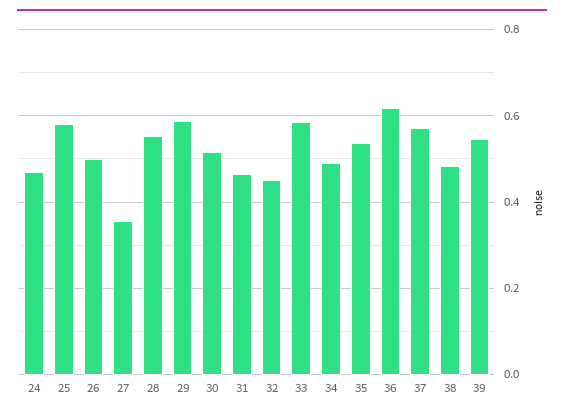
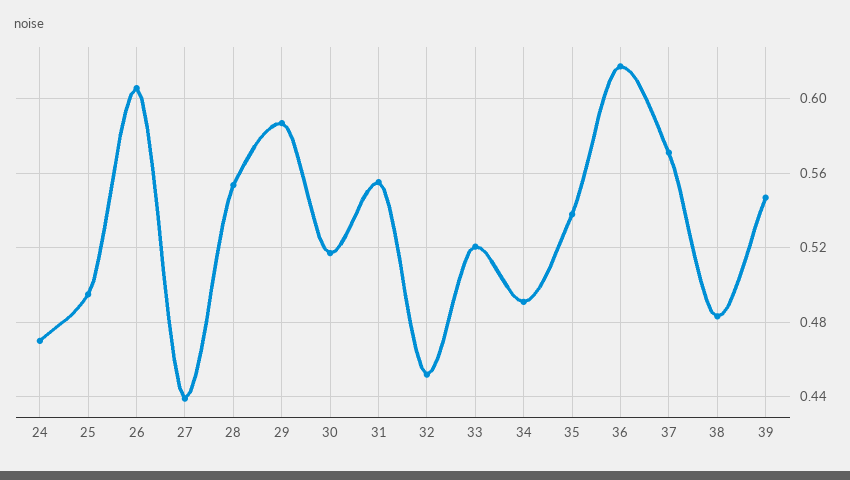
  {
    "24": 0.47,
-   "25": 0.58,
+   "25": 0.495,
-   "26": 0.5,
+   "26": 0.605,
-   "27": 0.36,
+   "27": 0.44,
    "28": 0.555,
    "29": 0.585,
    "30": 0.515,
-   "31": 0.46,
+   "31": 0.555,
    "32": 0.45,
-   "33": 0.58,
+   "33": 0.52,
    "34": 0.49,
    "35": 0.54,
    "36": 0.615,
    "37": 0.57,
    "38": 0.485,
    "39": 0.545
  }

